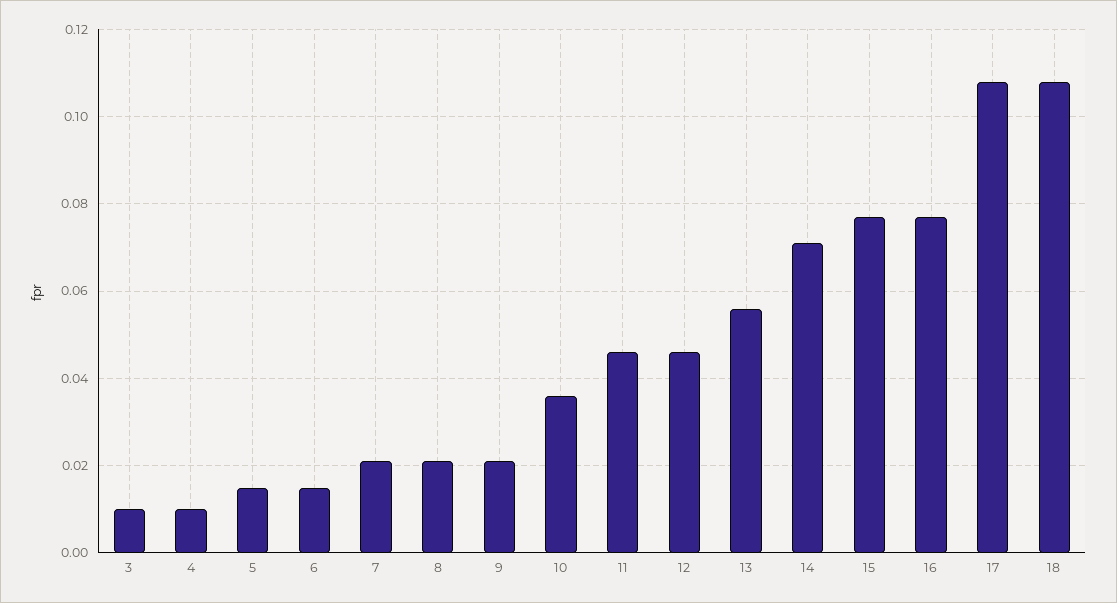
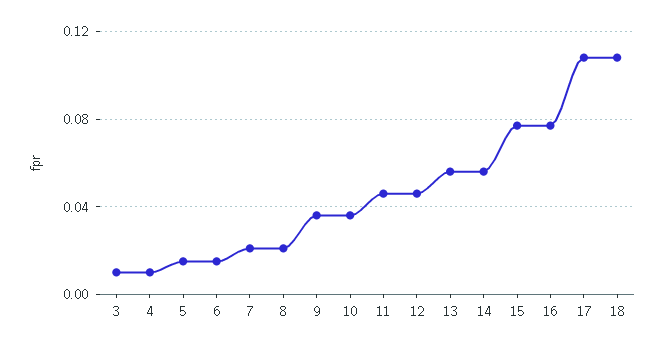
  {
    "3": 0.01,
    "4": 0.01,
    "5": 0.015,
    "6": 0.015,
    "7": 0.02,
    "8": 0.02,
-   "9": 0.02,
+   "9": 0.035,
    "10": 0.035,
    "11": 0.045,
    "12": 0.045,
    "13": 0.055,
-   "14": 0.07,
+   "14": 0.055,
    "15": 0.075,
    "16": 0.075,
    "17": 0.11,
    "18": 0.11
  }

